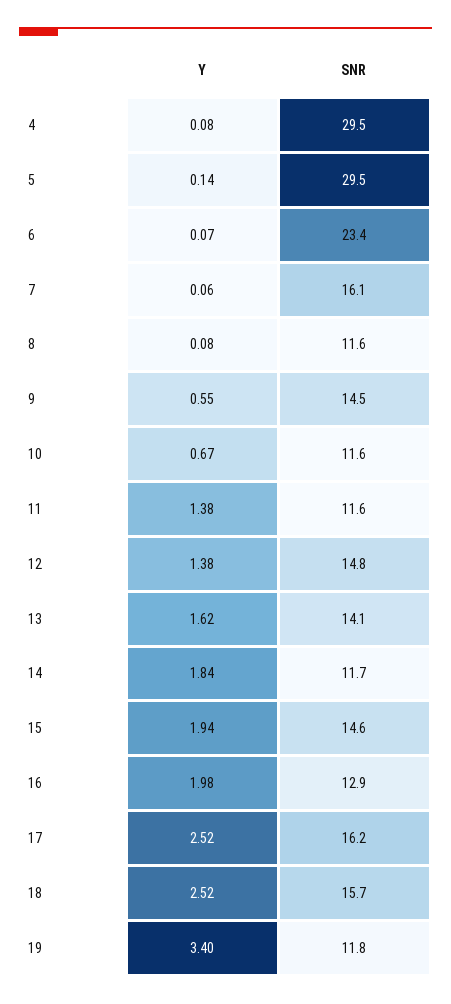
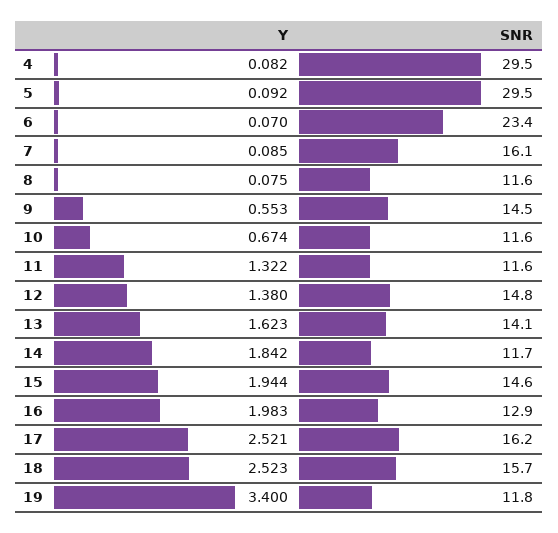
  {
    "Y": {
      "4": 0.082,
-     "5": 0.14,
+     "5": 0.092,
      "6": 0.07,
-     "7": 0.06,
+     "7": 0.085,
      "8": 0.075,
      "9": 0.553,
      "10": 0.674,
-     "11": 1.38,
+     "11": 1.322,
      "12": 1.38,
      "13": 1.623,
      "14": 1.842,
      "15": 1.944,
      "16": 1.983,
      "17": 2.521,
      "18": 2.523,
      "19": 3.4
    },
    "SNR": {
      "4": 29.5,
      "5": 29.5,
      "6": 23.4,
      "7": 16.1,
      "8": 11.6,
      "9": 14.5,
      "10": 11.6,
      "11": 11.6,
      "12": 14.8,
      "13": 14.1,
      "14": 11.7,
      "15": 14.6,
      "16": 12.9,
      "17": 16.2,
      "18": 15.7,
      "19": 11.8
    }
  }

